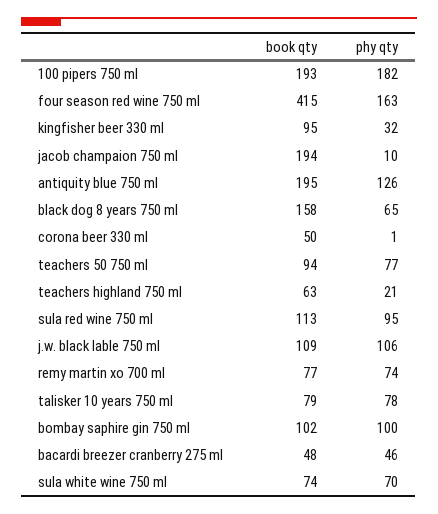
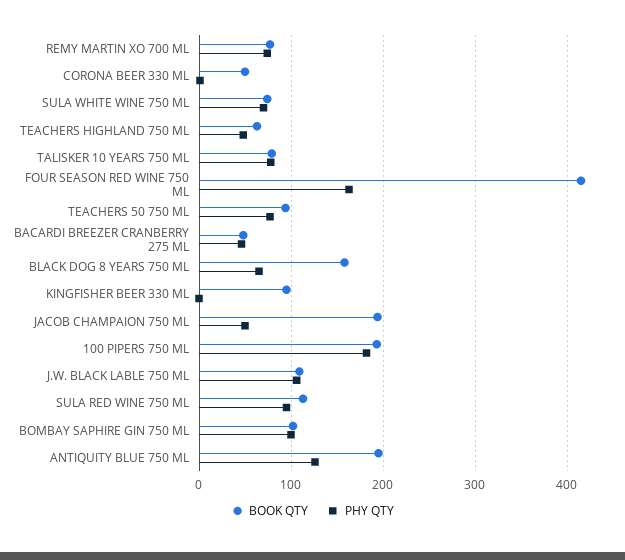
  {
    "book qty": {
      "100 pipers 750 ml": 193,
      "four season red wine 750 ml": 415,
      "kingfisher beer 330 ml": 95,
      "jacob champaion 750 ml": 194,
      "antiquity blue 750 ml": 195,
      "black dog 8 years 750 ml": 158,
      "corona beer 330 ml": 50,
      "teachers 50 750 ml": 94,
      "teachers highland 750 ml": 63,
      "sula red wine 750 ml": 113,
      "j.w. black lable 750 ml": 109,
      "remy martin xo 700 ml": 77,
      "talisker 10 years 750 ml": 79,
      "bombay saphire gin 750 ml": 102,
      "bacardi breezer cranberry 275 ml": 48,
      "sula white wine 750 ml": 74
    },
    "phy qty": {
      "100 pipers 750 ml": 182,
      "four season red wine 750 ml": 163,
-     "kingfisher beer 330 ml": 32,
+     "kingfisher beer 330 ml": 0,
-     "jacob champaion 750 ml": 10,
+     "jacob champaion 750 ml": 50,
      "antiquity blue 750 ml": 126,
      "black dog 8 years 750 ml": 65,
      "corona beer 330 ml": 1,
      "teachers 50 750 ml": 77,
-     "teachers highland 750 ml": 21,
+     "teachers highland 750 ml": 50,
      "sula red wine 750 ml": 95,
      "j.w. black lable 750 ml": 106,
      "remy martin xo 700 ml": 74,
      "talisker 10 years 750 ml": 78,
      "bombay saphire gin 750 ml": 100,
      "bacardi breezer cranberry 275 ml": 46,
      "sula white wine 750 ml": 70
    }
  }

